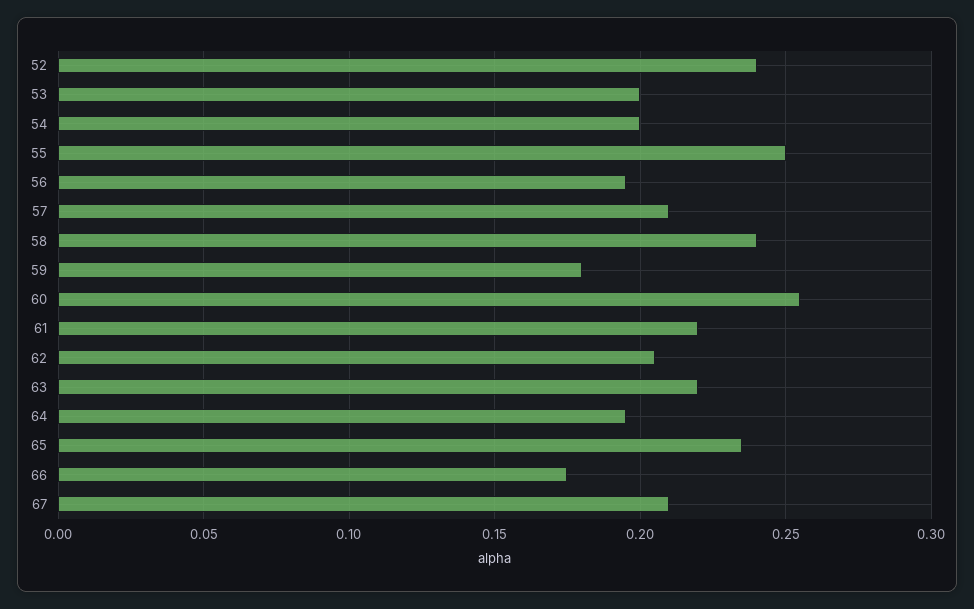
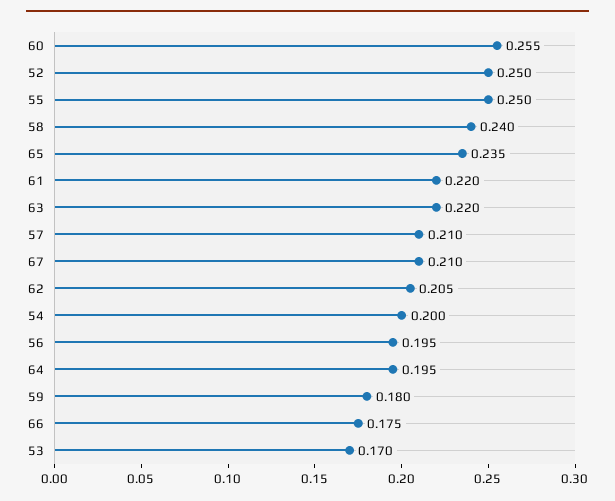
  {
-   "52": 0.24,
+   "52": 0.25,
-   "53": 0.2,
+   "53": 0.17,
    "54": 0.2,
    "55": 0.25,
    "56": 0.195,
    "57": 0.21,
    "58": 0.24,
    "59": 0.18,
    "60": 0.255,
    "61": 0.22,
    "62": 0.205,
    "63": 0.22,
    "64": 0.195,
    "65": 0.235,
    "66": 0.175,
    "67": 0.21
  }

